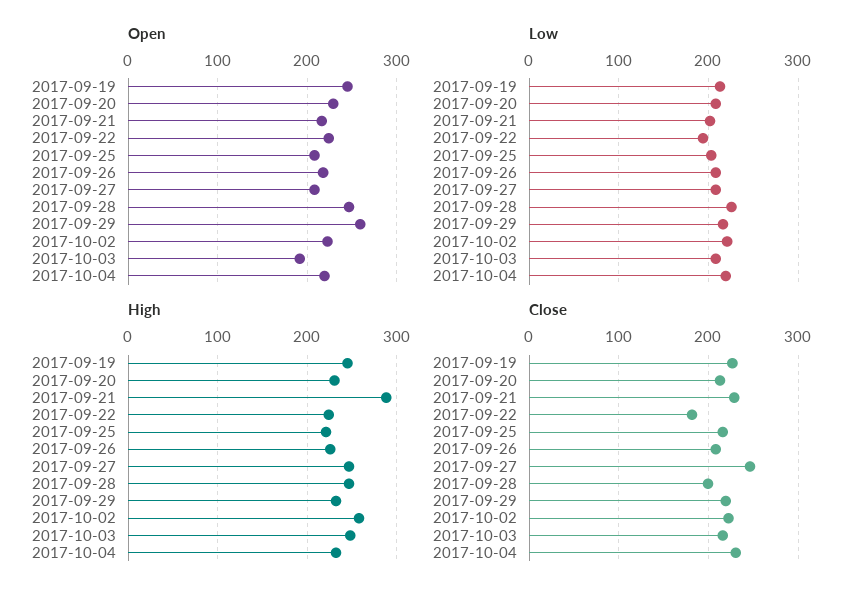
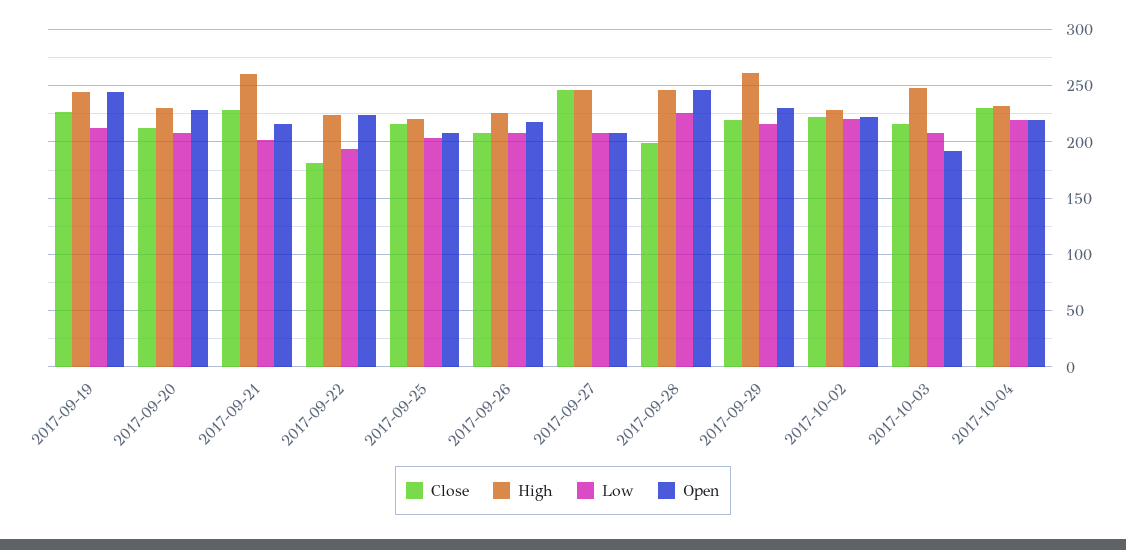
  {
    "Open": {
      "2017-09-19": 240,
      "2017-09-20": 230,
      "2017-09-21": 220,
      "2017-09-22": 220,
      "2017-09-25": 210,
      "2017-09-26": 220,
      "2017-09-27": 210,
      "2017-09-28": 250,
-     "2017-09-29": 260,
+     "2017-09-29": 230,
      "2017-10-02": 220,
      "2017-10-03": 190,
      "2017-10-04": 220
    },
    "Low": {
      "2017-09-19": 210,
      "2017-09-20": 210,
      "2017-09-21": 200,
      "2017-09-22": 190,
      "2017-09-25": 200,
      "2017-09-26": 210,
      "2017-09-27": 210,
      "2017-09-28": 230,
      "2017-09-29": 220,
      "2017-10-02": 220,
      "2017-10-03": 210,
      "2017-10-04": 220
    },
    "High": {
      "2017-09-19": 240,
      "2017-09-20": 230,
-     "2017-09-21": 290,
+     "2017-09-21": 260,
      "2017-09-22": 220,
      "2017-09-25": 220,
      "2017-09-26": 230,
      "2017-09-27": 250,
      "2017-09-28": 250,
-     "2017-09-29": 230,
+     "2017-09-29": 260,
-     "2017-10-02": 260,
+     "2017-10-02": 230,
      "2017-10-03": 250,
      "2017-10-04": 230
    },
    "Close": {
      "2017-09-19": 230,
      "2017-09-20": 210,
      "2017-09-21": 230,
      "2017-09-22": 180,
      "2017-09-25": 220,
      "2017-09-26": 210,
      "2017-09-27": 250,
      "2017-09-28": 200,
      "2017-09-29": 220,
      "2017-10-02": 220,
      "2017-10-03": 220,
      "2017-10-04": 230
    }
  }

